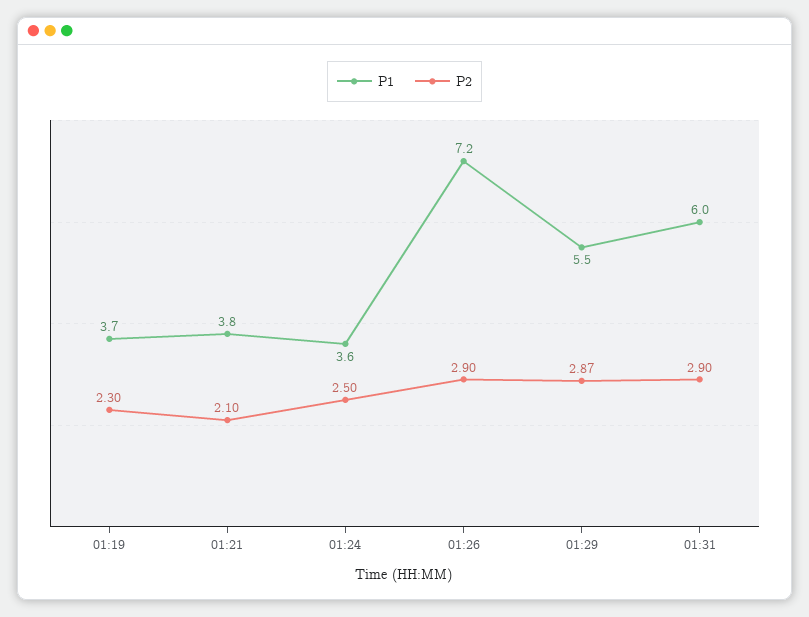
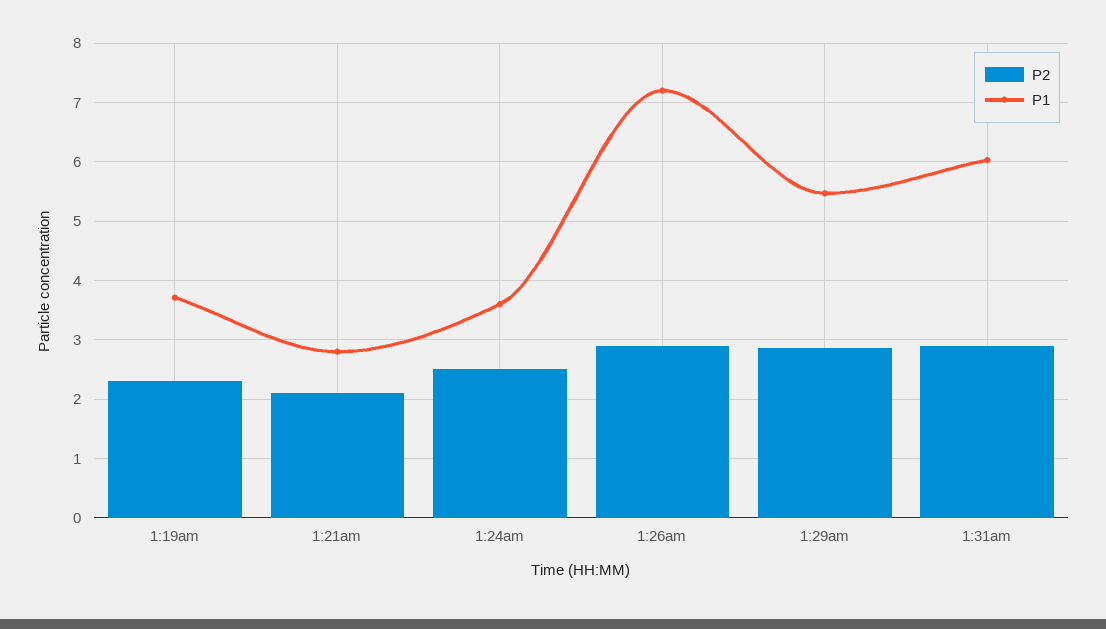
  {
    "P1": {
      "01:19": 3.7,
-     "01:21": 3.8,
+     "01:21": 2.8,
      "01:24": 3.6,
      "01:26": 7.2,
      "01:29": 5.5,
      "01:31": 6
    },
    "P2": {
      "01:19": 2.3,
      "01:21": 2.1,
      "01:24": 2.5,
      "01:26": 2.9,
      "01:29": 2.87,
      "01:31": 2.9
    }
  }

